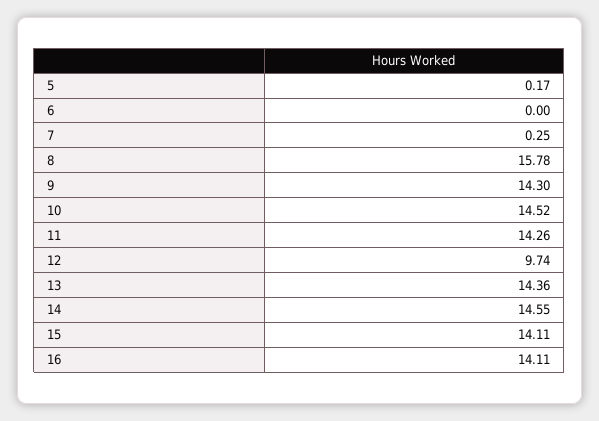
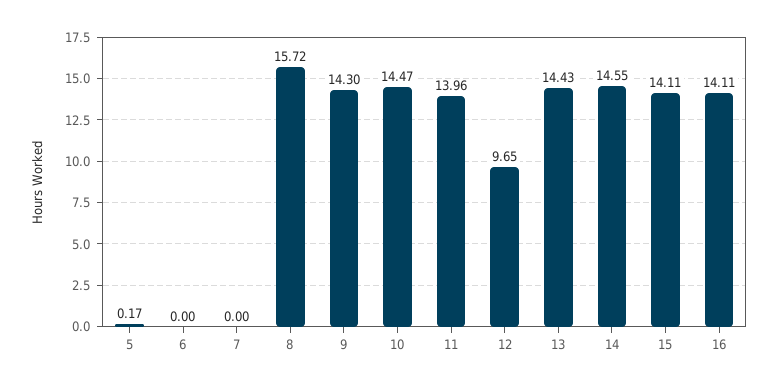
  {
    "5": 0.17,
    "6": 0,
-   "7": 0.25,
+   "7": 0,
-   "8": 15.78,
+   "8": 15.72,
    "9": 14.3,
-   "10": 14.52,
+   "10": 14.47,
-   "11": 14.26,
+   "11": 13.96,
-   "12": 9.74,
+   "12": 9.65,
-   "13": 14.36,
+   "13": 14.43,
    "14": 14.55,
    "15": 14.11,
    "16": 14.11
  }

